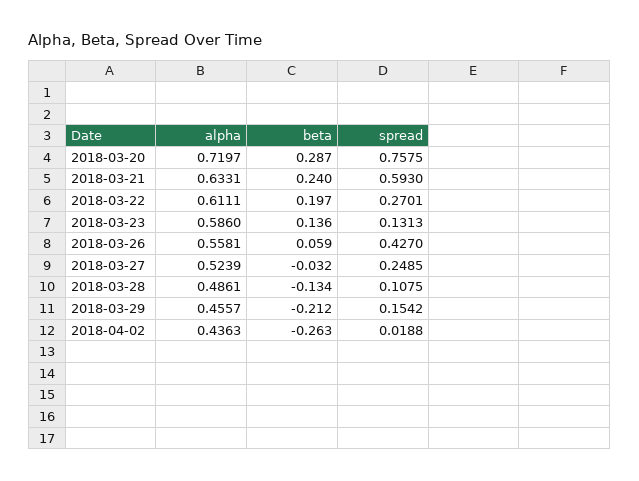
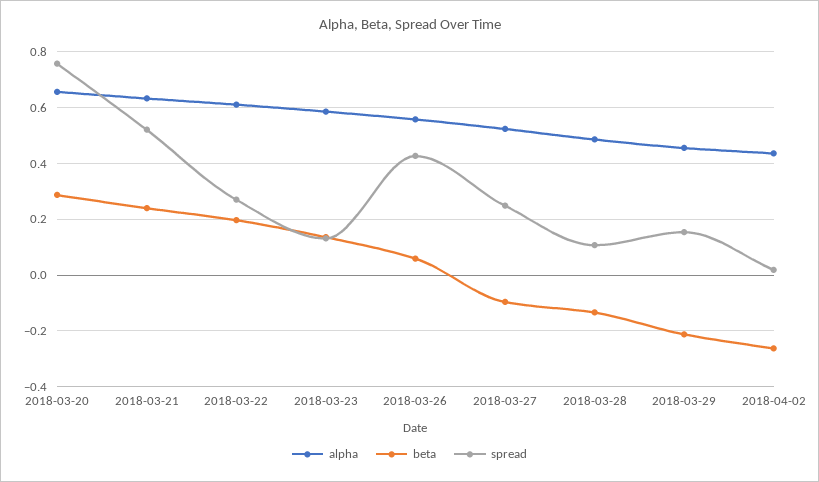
  {
    "alpha": {
-     "2018-03-20": 0.7197,
+     "2018-03-20": 0.65,
      "2018-03-21": 0.6331,
      "2018-03-22": 0.6111,
      "2018-03-23": 0.586,
      "2018-03-26": 0.5581,
      "2018-03-27": 0.5239,
      "2018-03-28": 0.4861,
      "2018-03-29": 0.4557,
      "2018-04-02": 0.4363
    },
    "beta": {
      "2018-03-20": 0.287,
      "2018-03-21": 0.24,
      "2018-03-22": 0.197,
      "2018-03-23": 0.136,
      "2018-03-26": 0.059,
-     "2018-03-27": -0.032,
+     "2018-03-27": -0.1,
      "2018-03-28": -0.134,
      "2018-03-29": -0.212,
      "2018-04-02": -0.263
    },
    "spread": {
      "2018-03-20": 0.7575,
-     "2018-03-21": 0.593,
+     "2018-03-21": 0.525,
      "2018-03-22": 0.2701,
      "2018-03-23": 0.1313,
      "2018-03-26": 0.427,
      "2018-03-27": 0.2485,
      "2018-03-28": 0.1075,
      "2018-03-29": 0.1542,
      "2018-04-02": 0.0188
    }
  }

